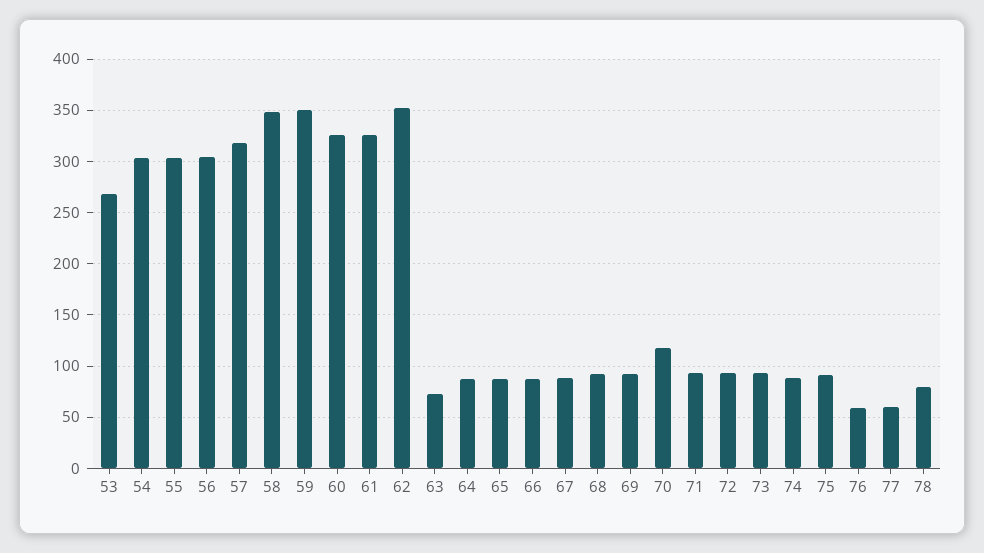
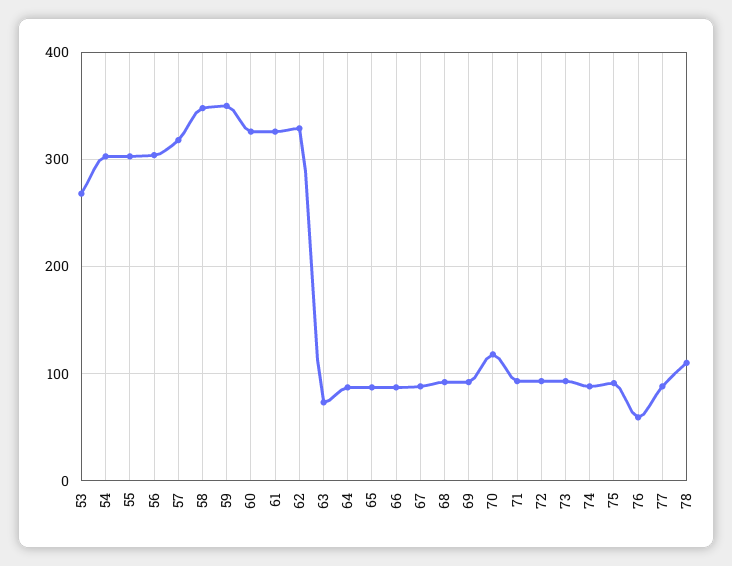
  {
    "53": 270,
    "54": 300,
    "55": 300,
    "56": 300,
    "57": 320,
    "58": 350,
    "59": 350,
    "60": 330,
    "61": 330,
-   "62": 350,
+   "62": 330,
    "63": 70,
    "64": 90,
    "65": 90,
    "66": 90,
    "67": 90,
    "68": 90,
    "69": 90,
    "70": 120,
    "71": 90,
    "72": 90,
    "73": 90,
    "74": 90,
    "75": 90,
    "76": 60,
-   "77": 60,
+   "77": 90,
-   "78": 80
+   "78": 110
  }

